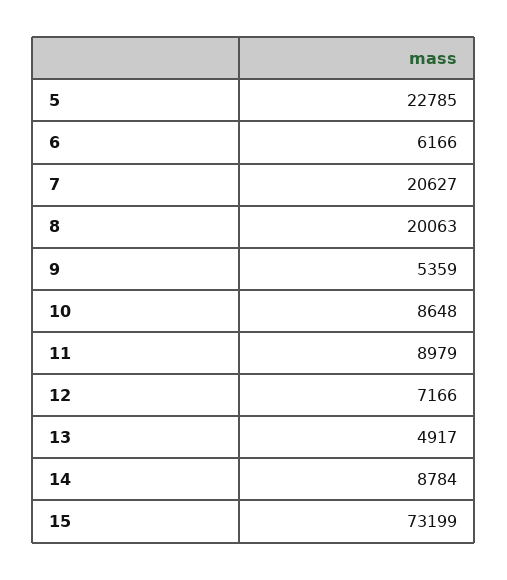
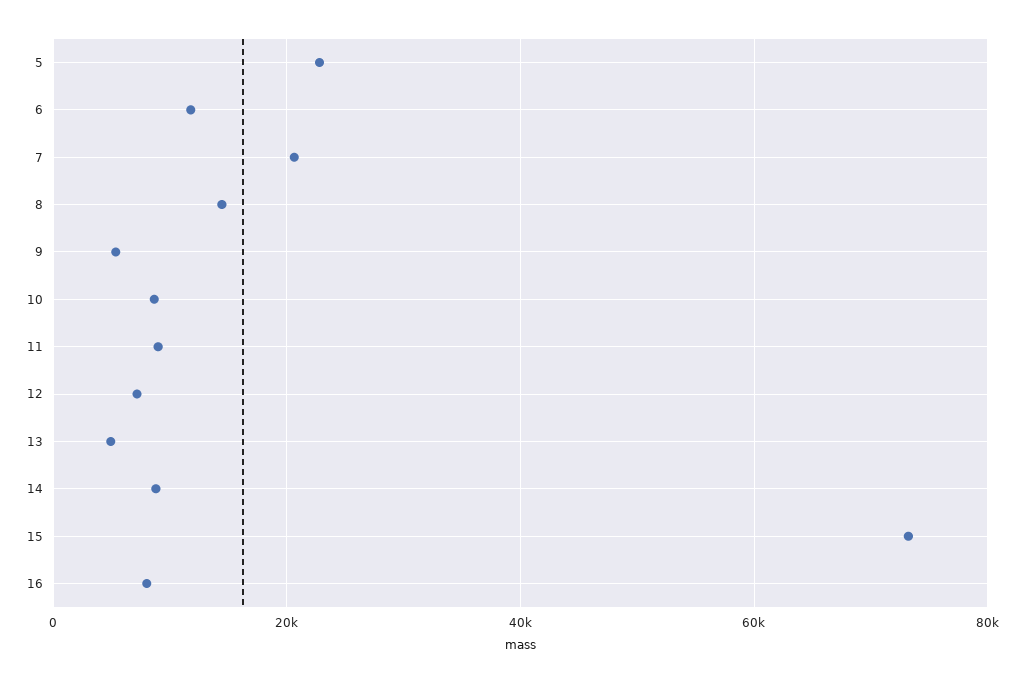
  {
    "5": 22785,
-   "6": 6166,
+   "6": 12000,
    "7": 20627,
-   "8": 20063,
+   "8": 14000,
    "9": 5359,
    "10": 8648,
    "11": 8979,
    "12": 7166,
    "13": 4917,
    "14": 8784,
-   "15": 73199
+   "15": 73199,
+   "16": 8000
  }

